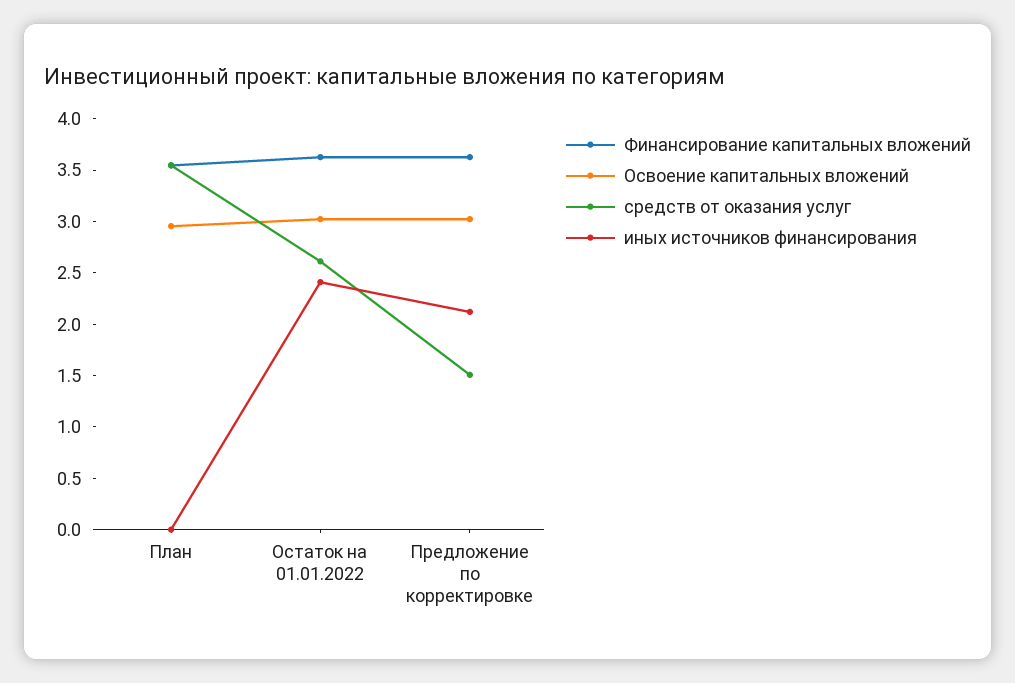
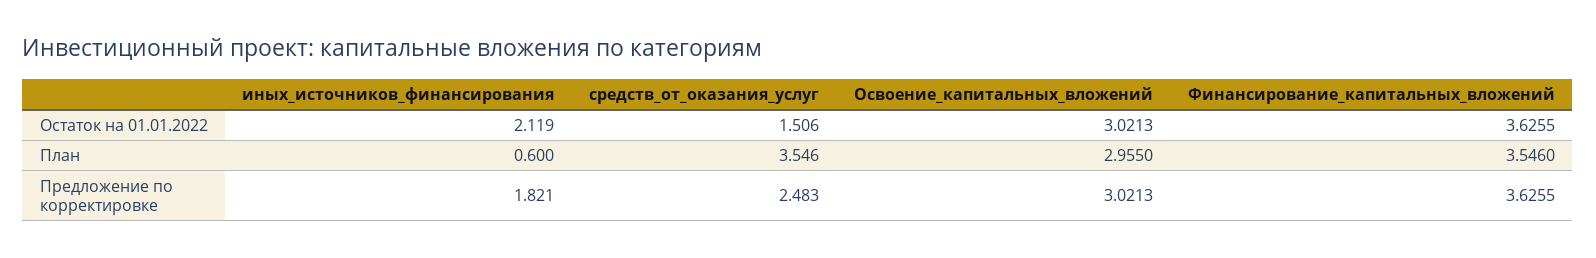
  {
    "Финансирование капитальных вложений": {
      "План": 3.546,
      "Остаток на 01.01.2022": 3.6255,
      "Предложение по корректировке": 3.6255
    },
    "Освоение капитальных вложений": {
      "План": 2.955,
      "Остаток на 01.01.2022": 3.0213,
      "Предложение по корректировке": 3.0213
    },
    "средств от оказания услуг": {
      "План": 3.546,
-     "Остаток на 01.01.2022": 2.6,
+     "Остаток на 01.01.2022": 1.506,
-     "Предложение по корректировке": 1.5
+     "Предложение по корректировке": 2.483
    },
    "иных источников финансирования": {
-     "План": 0,
+     "План": 0.6,
-     "Остаток на 01.01.2022": 2.4,
+     "Остаток на 01.01.2022": 2.119,
-     "Предложение по корректировке": 2.1
+     "Предложение по корректировке": 1.821
    }
  }

